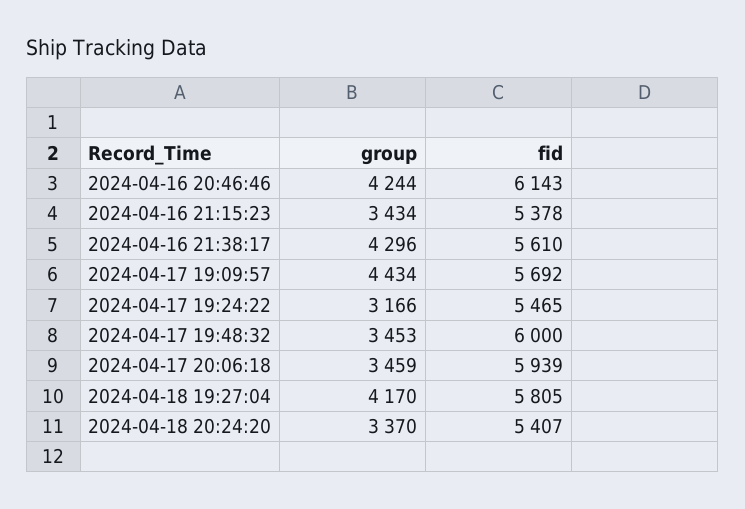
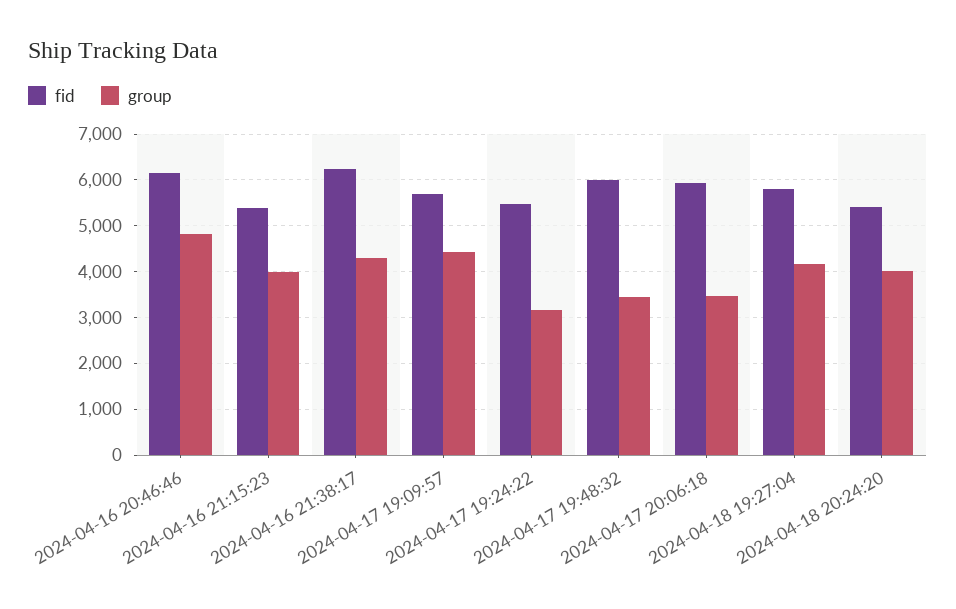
  {
    "group": {
-     "2024-04-16 20:46:46": 4244,
+     "2024-04-16 20:46:46": 4800,
-     "2024-04-16 21:15:23": 3434,
+     "2024-04-16 21:15:23": 4000,
      "2024-04-16 21:38:17": 4296,
      "2024-04-17 19:09:57": 4434,
      "2024-04-17 19:24:22": 3166,
      "2024-04-17 19:48:32": 3453,
      "2024-04-17 20:06:18": 3459,
      "2024-04-18 19:27:04": 4170,
-     "2024-04-18 20:24:20": 3370
+     "2024-04-18 20:24:20": 4000
    },
    "fid": {
      "2024-04-16 20:46:46": 6143,
      "2024-04-16 21:15:23": 5378,
-     "2024-04-16 21:38:17": 5610,
+     "2024-04-16 21:38:17": 6200,
      "2024-04-17 19:09:57": 5692,
      "2024-04-17 19:24:22": 5465,
      "2024-04-17 19:48:32": 6000,
      "2024-04-17 20:06:18": 5939,
      "2024-04-18 19:27:04": 5805,
      "2024-04-18 20:24:20": 5407
    }
  }

